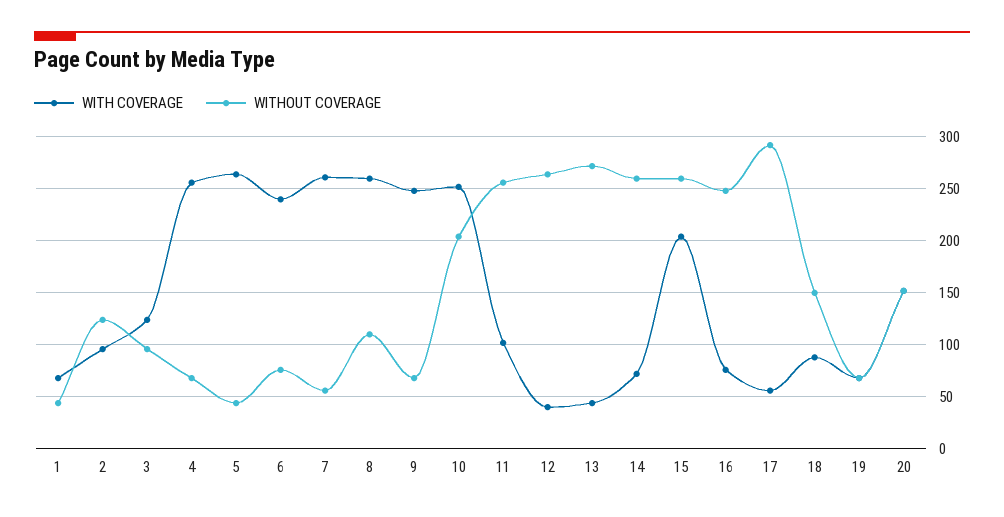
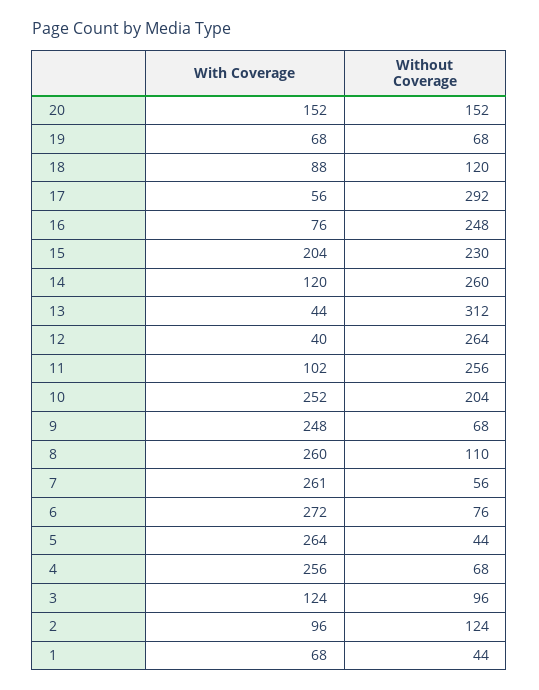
  {
    "WITH COVERAGE": {
      "1": 68,
      "2": 96,
      "3": 124,
      "4": 256,
      "5": 264,
-     "6": 240,
+     "6": 272,
      "7": 261,
      "8": 260,
      "9": 248,
      "10": 252,
      "11": 102,
      "12": 40,
      "13": 44,
-     "14": 70,
+     "14": 120,
      "15": 204,
      "16": 76,
      "17": 56,
      "18": 88,
      "19": 68,
      "20": 152
    },
    "WITHOUT COVERAGE": {
      "1": 44,
      "2": 124,
      "3": 96,
      "4": 68,
      "5": 44,
      "6": 76,
      "7": 56,
      "8": 110,
      "9": 68,
      "10": 204,
      "11": 256,
      "12": 264,
-     "13": 270,
+     "13": 312,
      "14": 260,
-     "15": 260,
+     "15": 230,
      "16": 248,
      "17": 292,
-     "18": 150,
+     "18": 120,
      "19": 68,
      "20": 152
    }
  }

